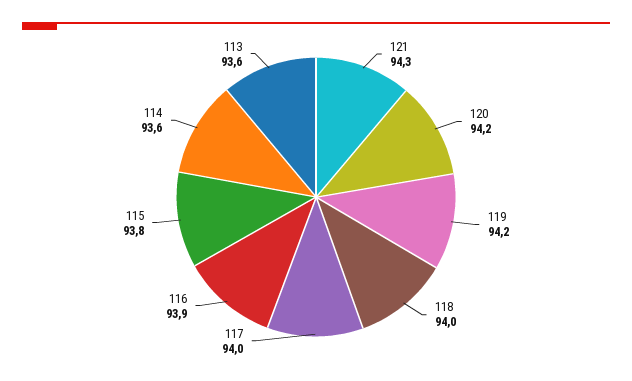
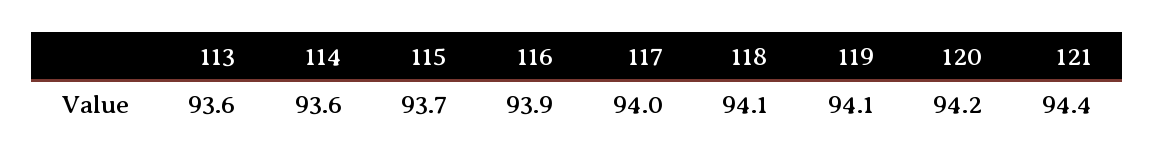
  {
-   "121": 94.3,
+   "121": 94.4,
    "120": 94.2,
-   "119": 94.2,
+   "119": 94.1,
-   "118": 94,
+   "118": 94.1,
    "117": 94,
    "116": 93.9,
-   "115": 93.8,
+   "115": 93.7,
    "114": 93.6,
    "113": 93.6
  }

